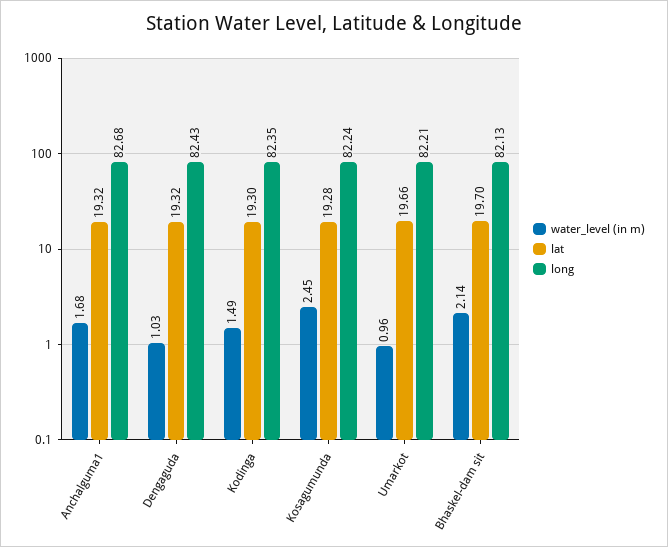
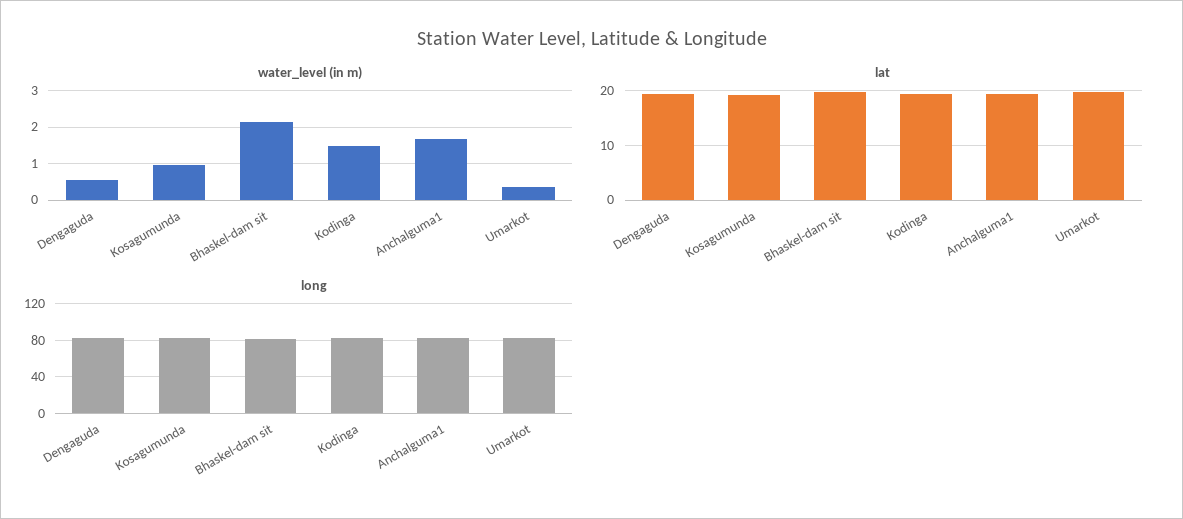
  {
    "water_level (in m)": {
      "Anchalguma1": 1.68,
-     "Dengaguda": 1.03,
+     "Dengaguda": 0.6,
      "Kodinga": 1.49,
-     "Kosagumunda": 2.45,
+     "Kosagumunda": 1,
-     "Umarkot": 0.96,
+     "Umarkot": 0.4,
      "Bhaskel-dam sit": 2.14
    },
    "lat": {
      "Anchalguma1": 19.32,
      "Dengaguda": 19.32,
      "Kodinga": 19.3,
      "Kosagumunda": 19.28,
      "Umarkot": 19.66,
      "Bhaskel-dam sit": 19.7
    },
    "long": {
      "Anchalguma1": 82.68,
      "Dengaguda": 82.43,
      "Kodinga": 82.35,
      "Kosagumunda": 82.24,
      "Umarkot": 82.21,
      "Bhaskel-dam sit": 82.13
    }
  }

